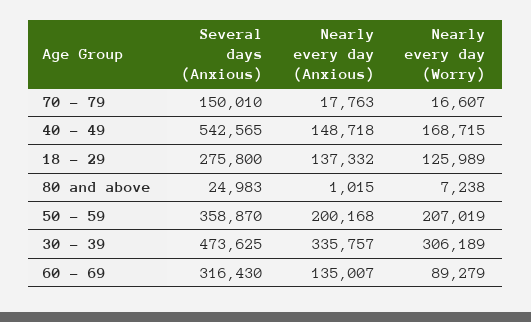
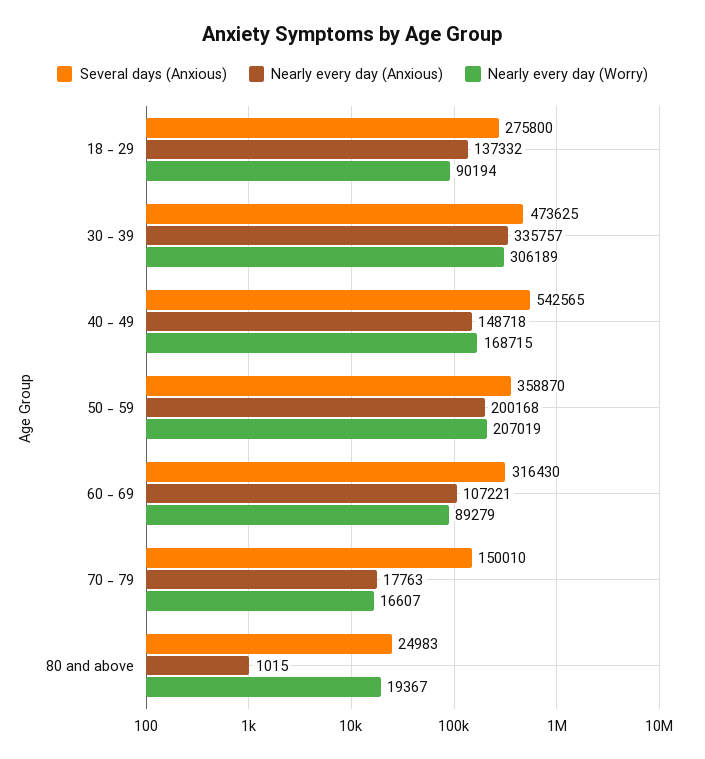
  {
    "Several days (Anxious)": {
      "70 - 79": 150010,
      "40 - 49": 542565,
      "18 - 29": 275800,
      "80 and above": 24983,
      "50 - 59": 358870,
      "30 - 39": 473625,
      "60 - 69": 316430
    },
    "Nearly every day (Anxious)": {
      "70 - 79": 17763,
      "40 - 49": 148718,
      "18 - 29": 137332,
      "80 and above": 1015,
      "50 - 59": 200168,
      "30 - 39": 335757,
-     "60 - 69": 135007
+     "60 - 69": 107221
    },
    "Nearly every day (Worry)": {
      "70 - 79": 16607,
      "40 - 49": 168715,
-     "18 - 29": 125989,
+     "18 - 29": 90194,
-     "80 and above": 7238,
+     "80 and above": 19367,
      "50 - 59": 207019,
      "30 - 39": 306189,
      "60 - 69": 89279
    }
  }

